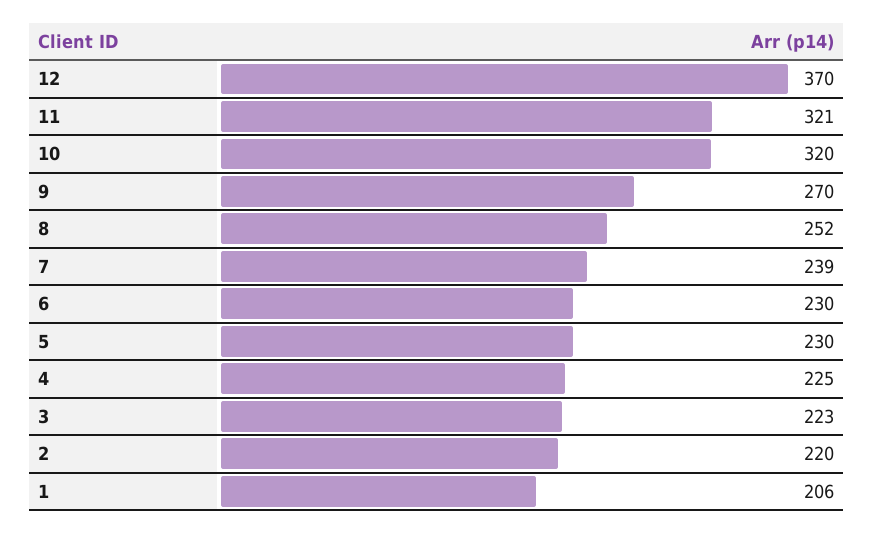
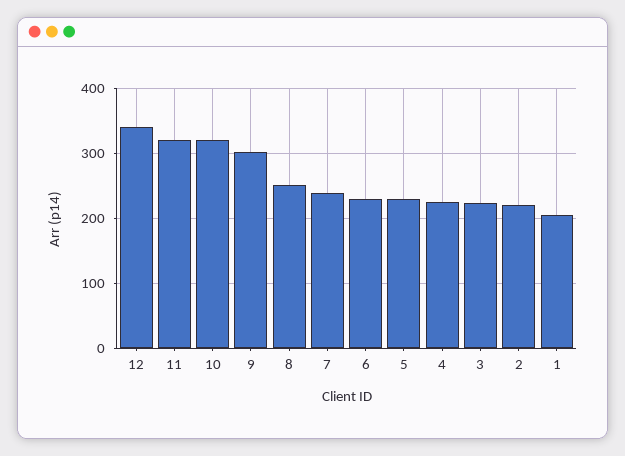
  {
-   "12": 370,
+   "12": 340,
    "11": 321,
    "10": 320,
-   "9": 270,
+   "9": 300,
    "8": 252,
    "7": 239,
    "6": 230,
    "5": 230,
    "4": 225,
    "3": 223,
    "2": 220,
    "1": 206
  }

